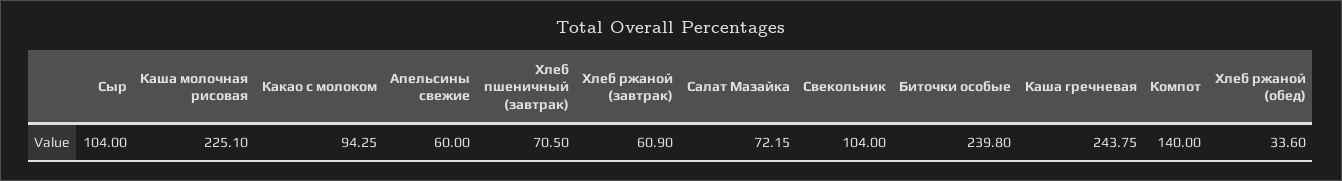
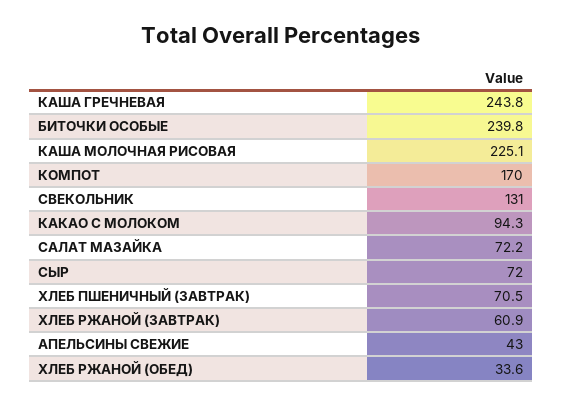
  {
-   "Сыр": 104,
+   "Сыр": 72,
    "Каша молочная рисовая": 225.1,
    "Какао с молоком": 94.25,
-   "Апельсины свежие": 60,
+   "Апельсины свежие": 43,
    "Хлеб пшеничный (завтрак)": 70.5,
    "Хлеб ржаной (завтрак)": 60.9,
    "Салат Мазайка": 72.15,
-   "Свекольник": 104,
+   "Свекольник": 131,
    "Биточки особые": 239.8,
    "Каша гречневая": 243.75,
-   "Компот": 140,
+   "Компот": 170,
    "Хлеб ржаной (обед)": 33.6
  }

